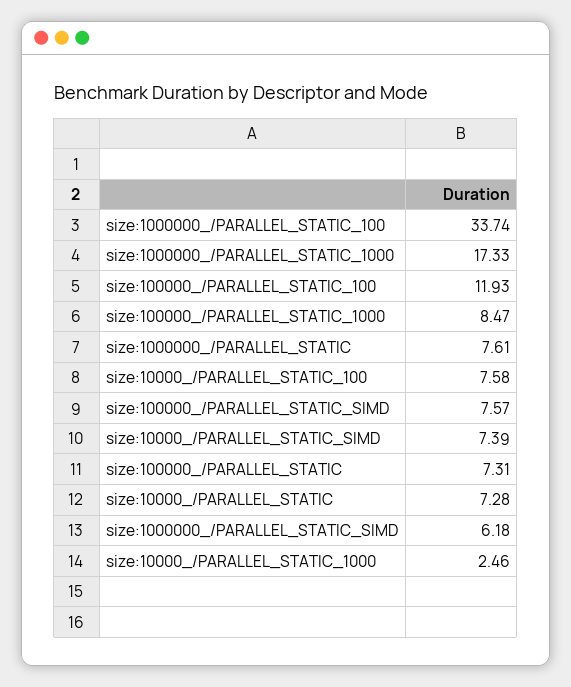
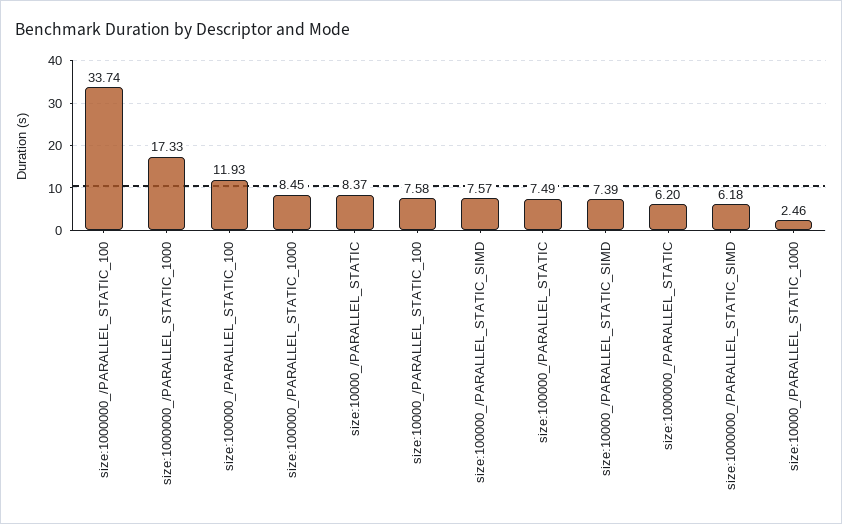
  {
    "size:1000000_/PARALLEL_STATIC_100": 33.74,
    "size:1000000_/PARALLEL_STATIC_1000": 17.33,
    "size:100000_/PARALLEL_STATIC_100": 11.93,
-   "size:100000_/PARALLEL_STATIC_1000": 8.47,
+   "size:100000_/PARALLEL_STATIC_1000": 8.45,
-   "size:1000000_/PARALLEL_STATIC": 7.61,
+   "size:1000000_/PARALLEL_STATIC": 6.2,
    "size:10000_/PARALLEL_STATIC_100": 7.58,
    "size:100000_/PARALLEL_STATIC_SIMD": 7.57,
    "size:10000_/PARALLEL_STATIC_SIMD": 7.39,
-   "size:100000_/PARALLEL_STATIC": 7.31,
+   "size:100000_/PARALLEL_STATIC": 7.49,
-   "size:10000_/PARALLEL_STATIC": 7.28,
+   "size:10000_/PARALLEL_STATIC": 8.37,
    "size:1000000_/PARALLEL_STATIC_SIMD": 6.18,
    "size:10000_/PARALLEL_STATIC_1000": 2.46
  }

